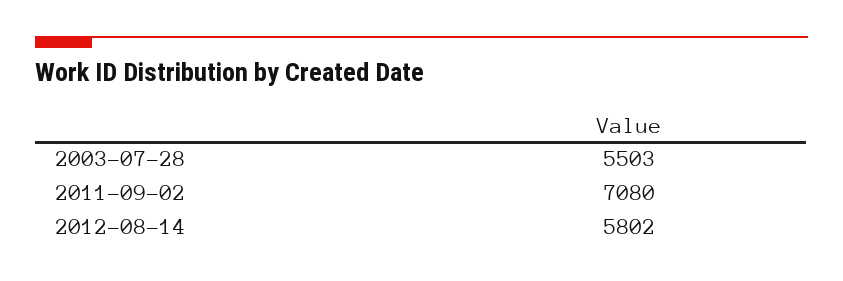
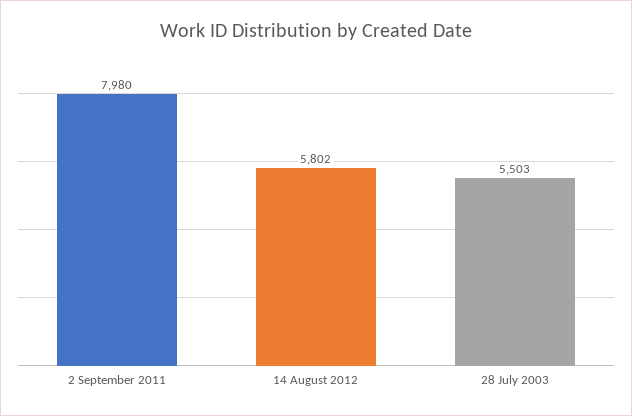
  {
    "2003-07-28": 5503,
-   "2011-09-02": 7080,
+   "2011-09-02": 7980,
    "2012-08-14": 5802
  }

